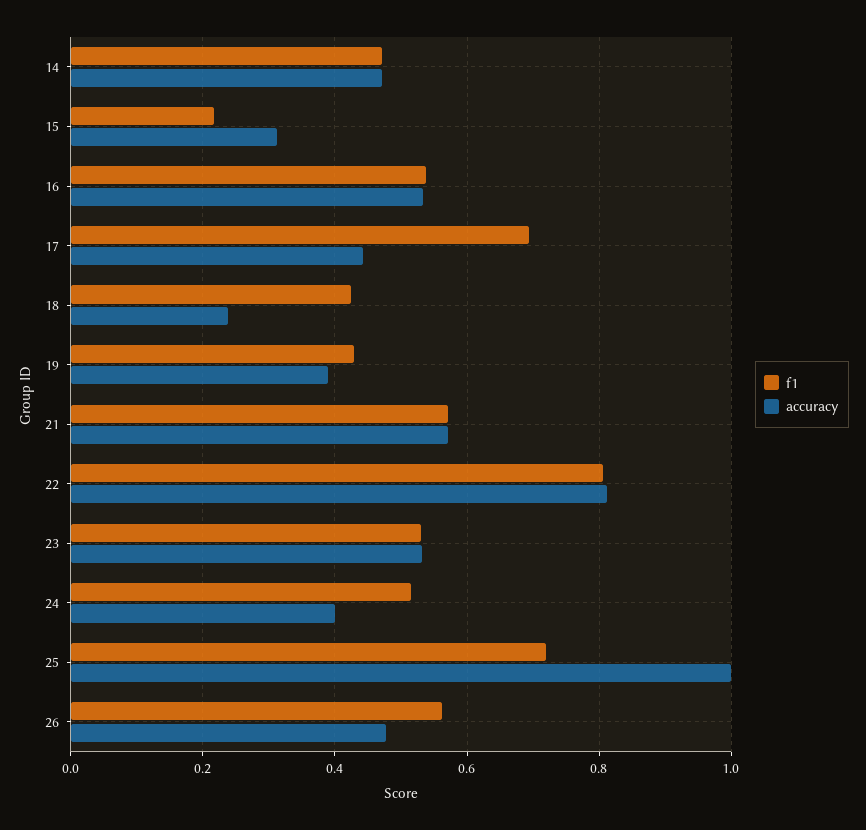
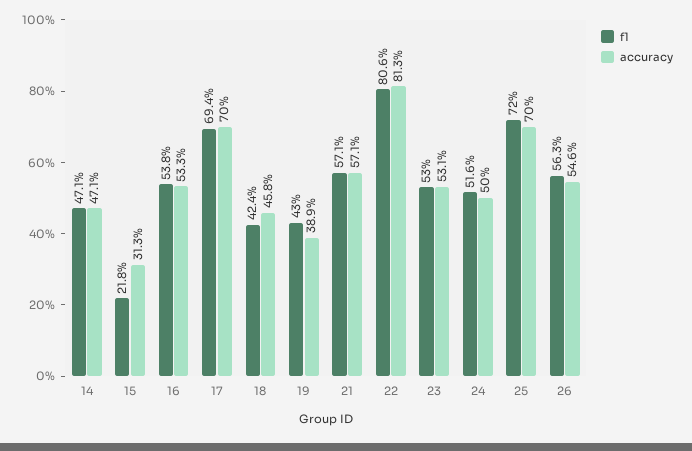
  {
    "f1": {
      "14": 0.471,
      "15": 0.218,
      "16": 0.538,
      "17": 0.694,
      "18": 0.424,
      "19": 0.43,
      "21": 0.571,
      "22": 0.806,
      "23": 0.53,
      "24": 0.516,
      "25": 0.72,
      "26": 0.563
    },
    "accuracy": {
      "14": 0.471,
      "15": 0.313,
      "16": 0.533,
-     "17": 0.44,
+     "17": 0.7,
-     "18": 0.24,
+     "18": 0.458,
      "19": 0.389,
      "21": 0.571,
      "22": 0.813,
      "23": 0.531,
-     "24": 0.4,
+     "24": 0.5,
-     "25": 1,
+     "25": 0.7,
-     "26": 0.48
+     "26": 0.546
    }
  }

